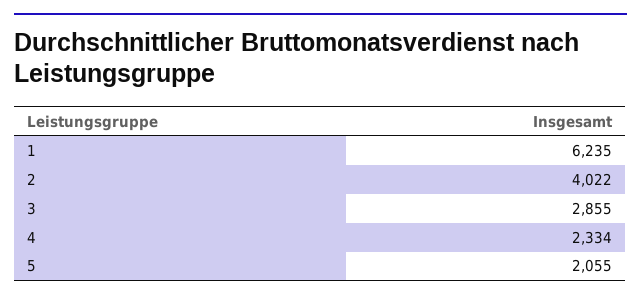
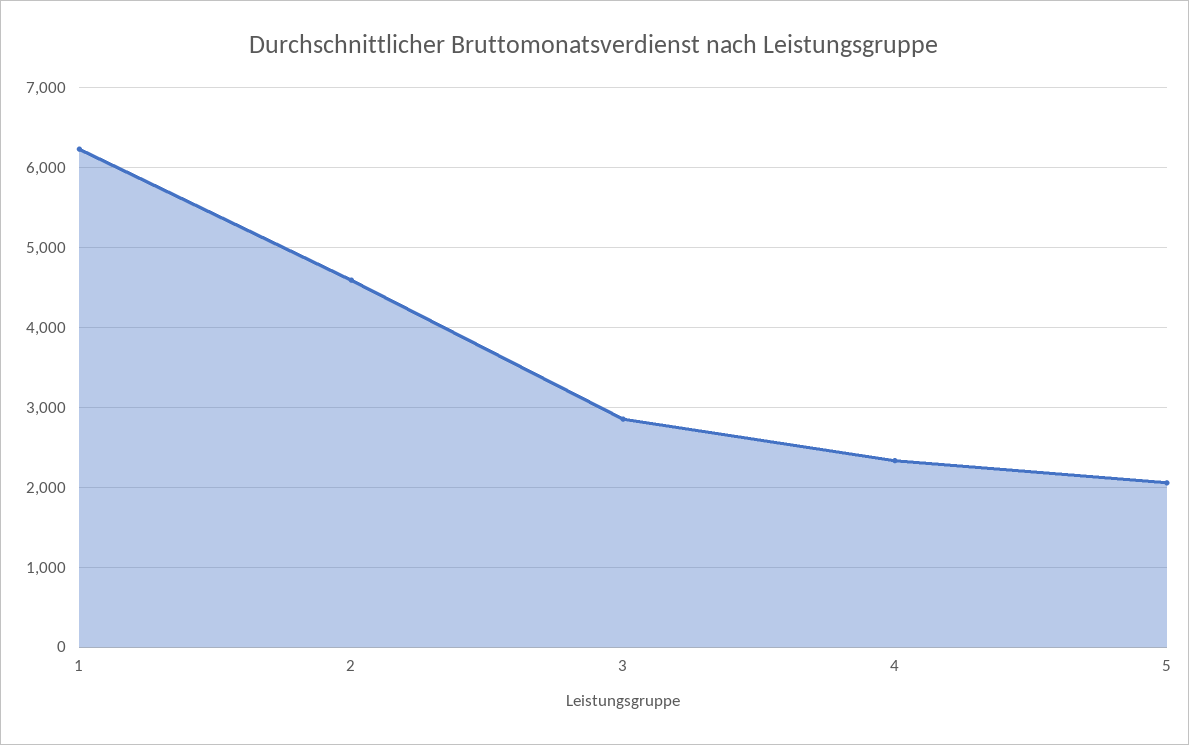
  {
    "1": 6235,
-   "2": 4022,
+   "2": 4600,
    "3": 2855,
    "4": 2334,
    "5": 2055
  }

